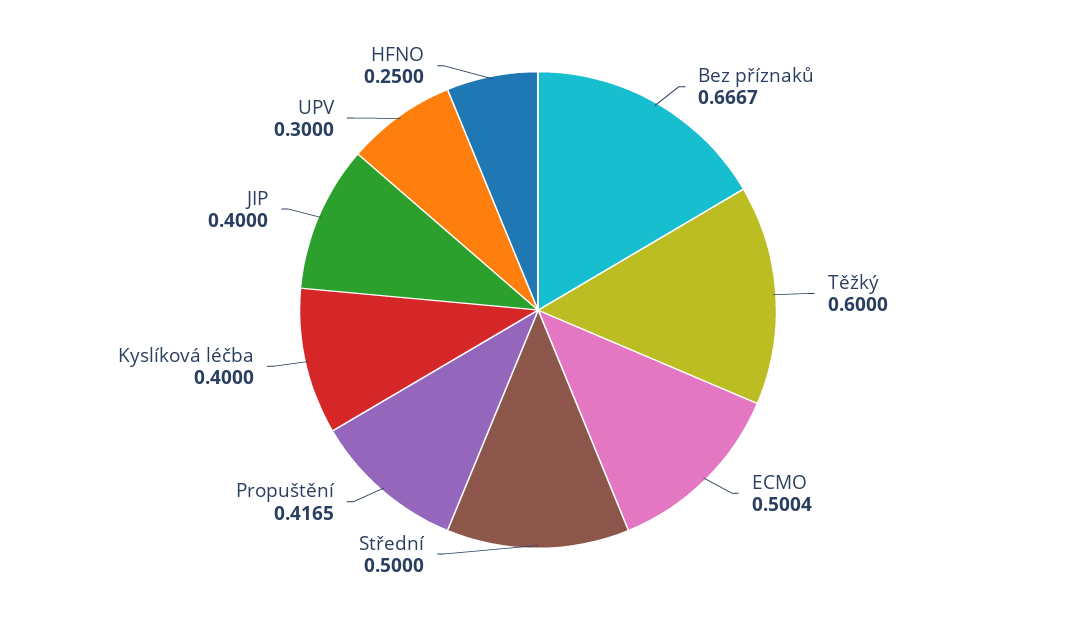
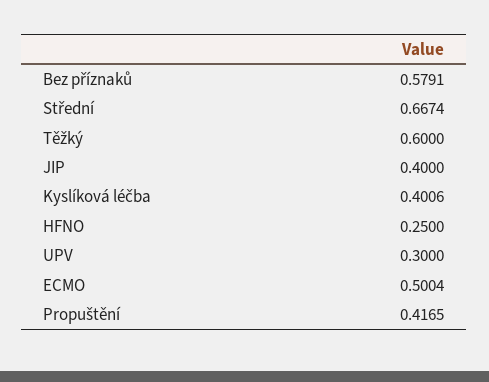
  {
-   "Bez příznaků": 0.6667,
+   "Bez příznaků": 0.5791,
    "Těžký": 0.6,
    "ECMO": 0.5004,
-   "Střední": 0.5,
+   "Střední": 0.6674,
    "Propuštění": 0.4165,
-   "Kyslíková léčba": 0.4,
+   "Kyslíková léčba": 0.4006,
    "JIP": 0.4,
    "UPV": 0.3,
    "HFNO": 0.25
  }

